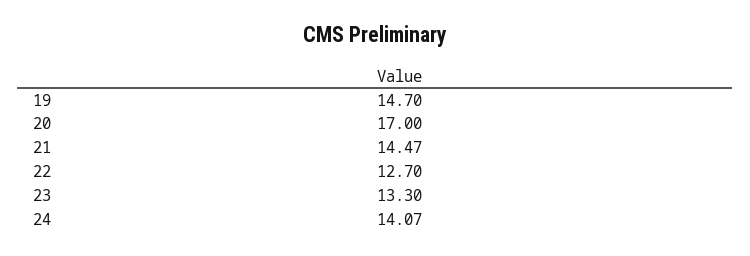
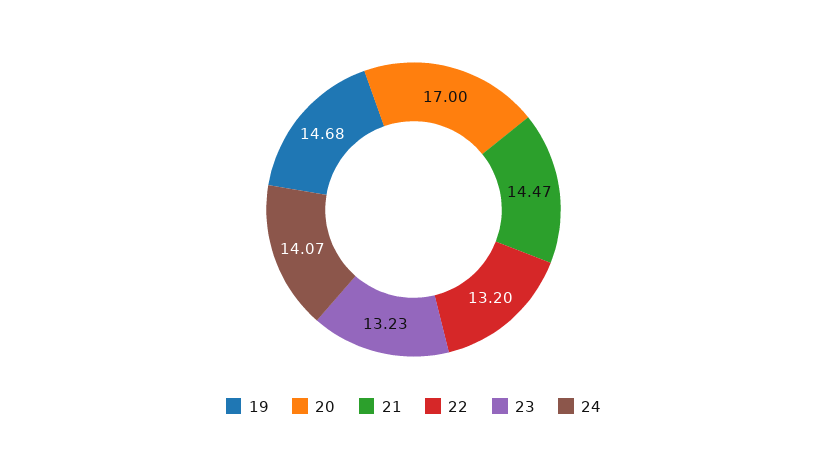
  {
-   "19": 14.7,
+   "19": 14.68,
    "20": 17,
    "21": 14.47,
-   "22": 12.7,
+   "22": 13.2,
-   "23": 13.3,
+   "23": 13.23,
    "24": 14.07
  }

